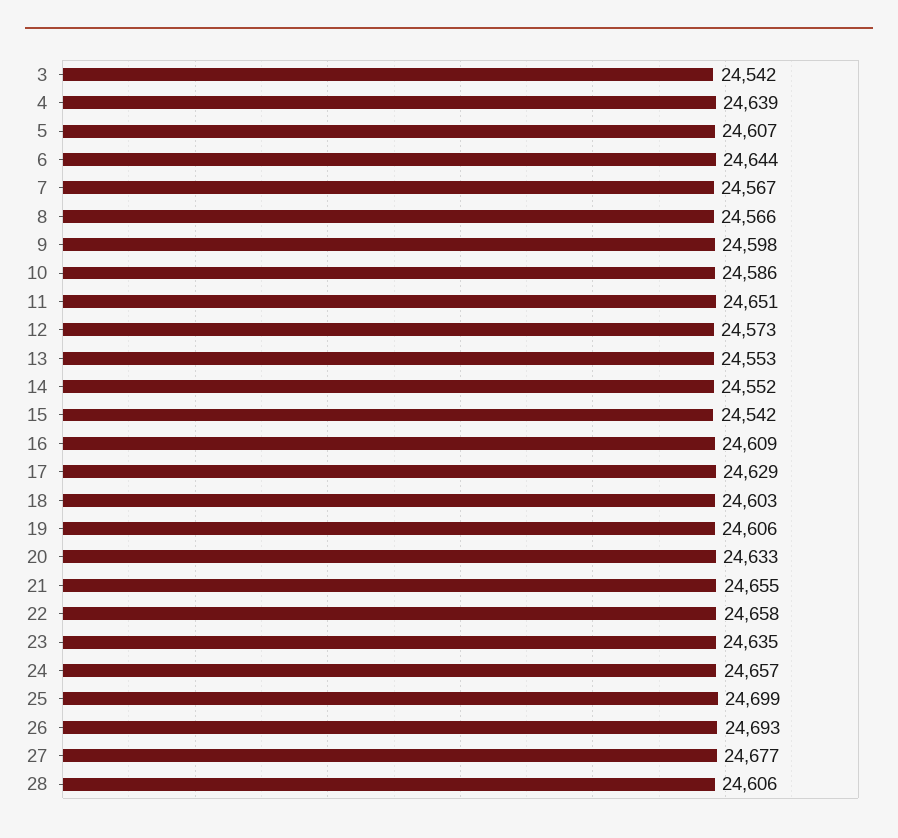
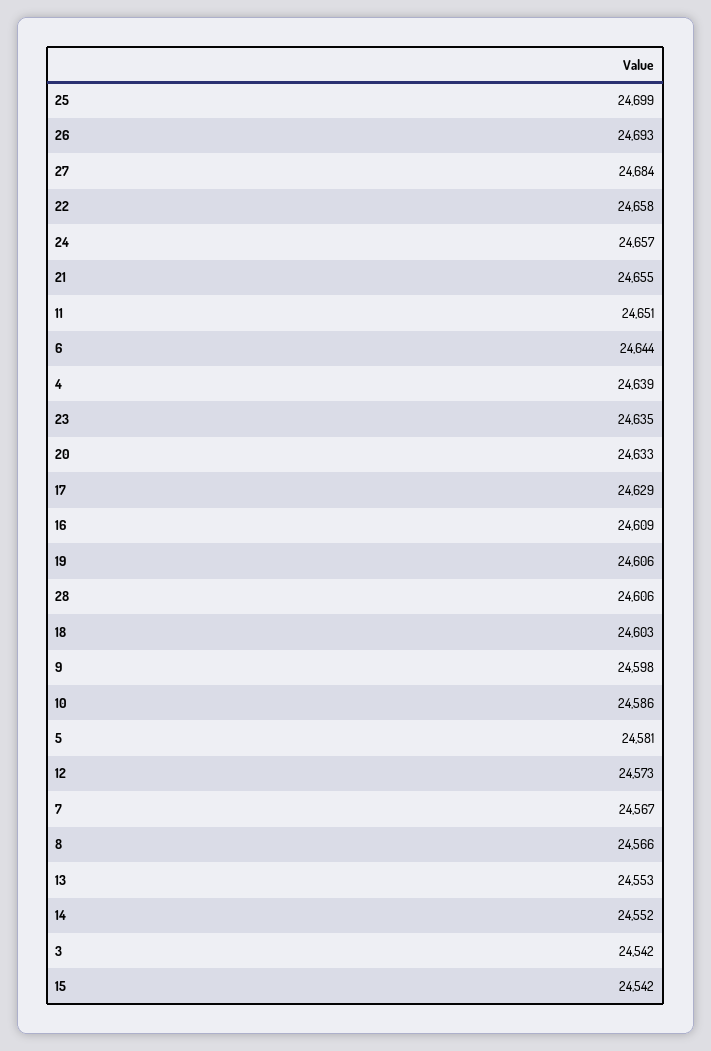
  {
    "3": 24542,
    "4": 24639,
-   "5": 24607,
+   "5": 24581,
    "6": 24644,
    "7": 24567,
    "8": 24566,
    "9": 24598,
    "10": 24586,
    "11": 24651,
    "12": 24573,
    "13": 24553,
    "14": 24552,
    "15": 24542,
    "16": 24609,
    "17": 24629,
    "18": 24603,
    "19": 24606,
    "20": 24633,
    "21": 24655,
    "22": 24658,
    "23": 24635,
    "24": 24657,
    "25": 24699,
    "26": 24693,
-   "27": 24677,
+   "27": 24684,
    "28": 24606
  }

